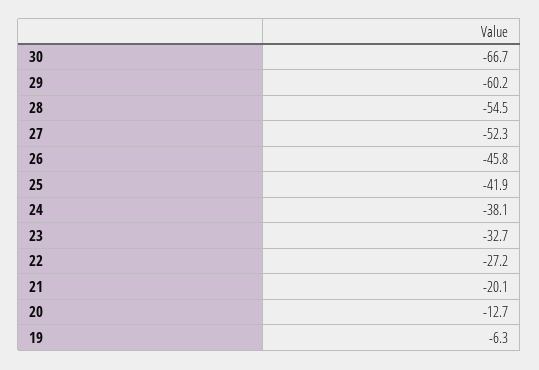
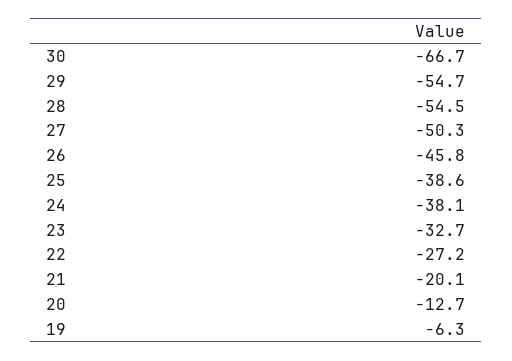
  {
    "30": -66.7,
-   "29": -60.2,
+   "29": -54.7,
    "28": -54.5,
-   "27": -52.3,
+   "27": -50.3,
    "26": -45.8,
-   "25": -41.9,
+   "25": -38.6,
    "24": -38.1,
    "23": -32.7,
    "22": -27.2,
    "21": -20.1,
    "20": -12.7,
    "19": -6.3
  }

